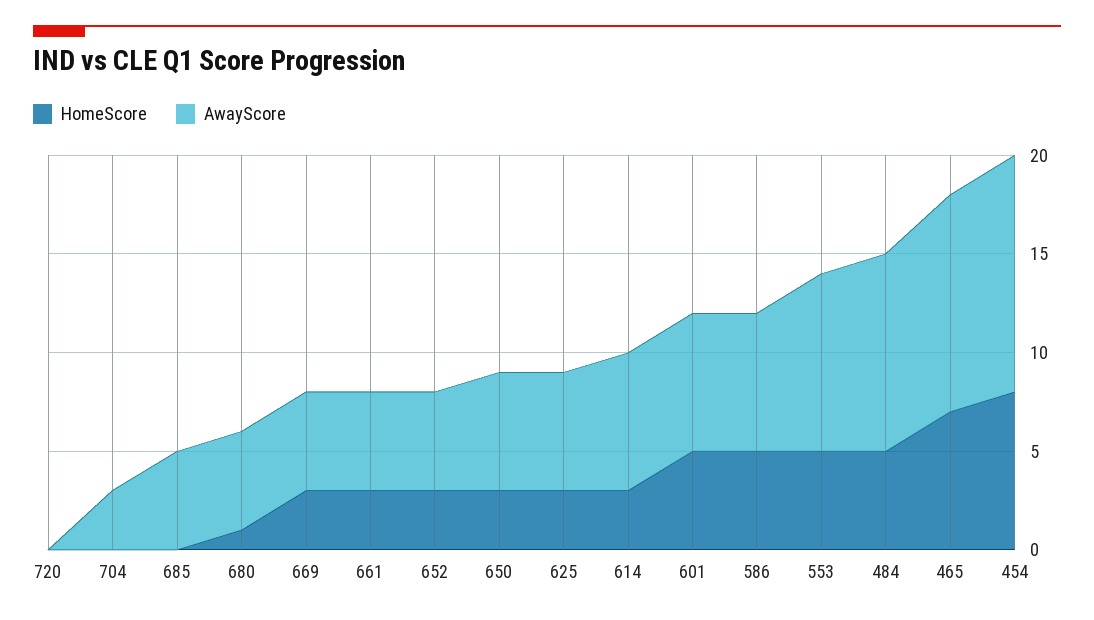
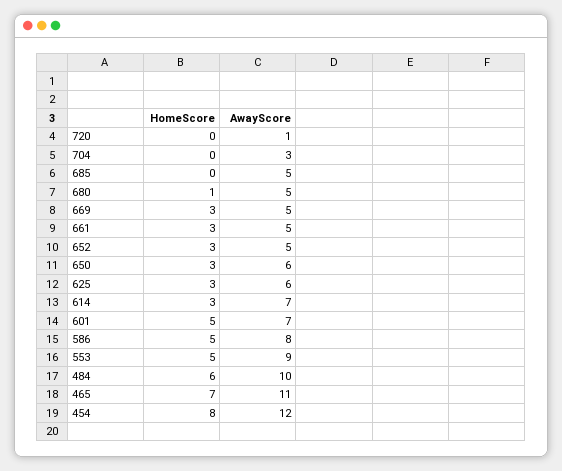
  {
    "HomeScore": {
      "720": 0,
      "704": 0,
      "685": 0,
      "680": 1,
      "669": 3,
      "661": 3,
      "652": 3,
      "650": 3,
      "625": 3,
      "614": 3,
      "601": 5,
      "586": 5,
      "553": 5,
-     "484": 5,
+     "484": 6,
      "465": 7,
      "454": 8
    },
    "AwayScore": {
-     "720": 0,
+     "720": 1,
      "704": 3,
      "685": 5,
      "680": 5,
      "669": 5,
      "661": 5,
      "652": 5,
      "650": 6,
      "625": 6,
      "614": 7,
      "601": 7,
-     "586": 7,
+     "586": 8,
      "553": 9,
      "484": 10,
      "465": 11,
      "454": 12
    }
  }

